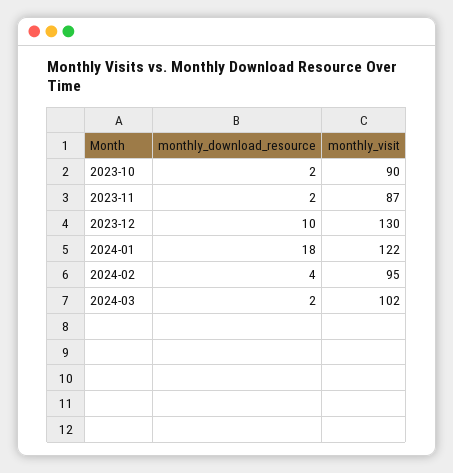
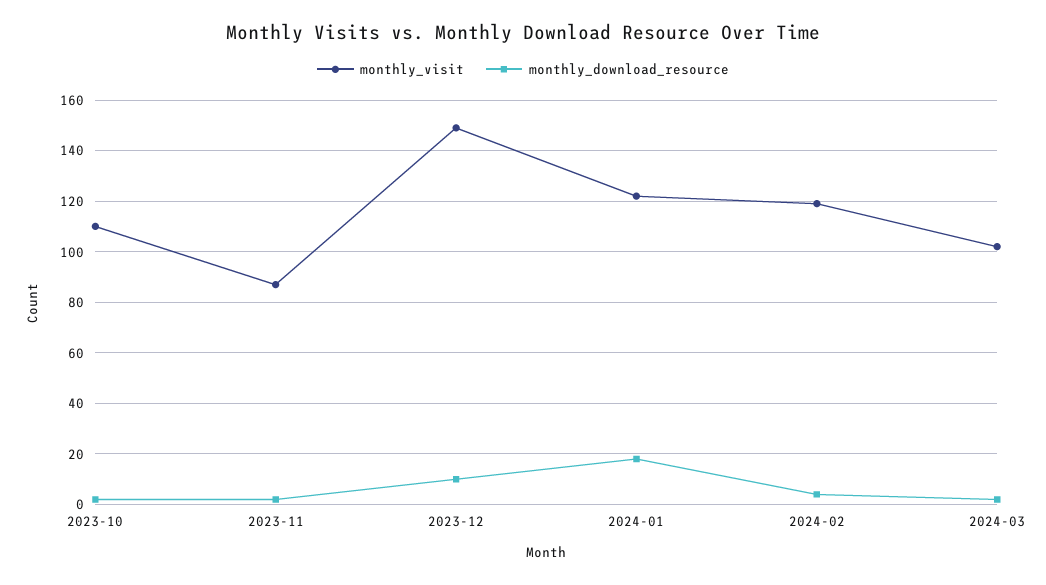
  {
    "monthly_download_resource": {
      "2023-10": 2,
      "2023-11": 2,
      "2023-12": 10,
      "2024-01": 18,
      "2024-02": 4,
      "2024-03": 2
    },
    "monthly_visit": {
-     "2023-10": 90,
+     "2023-10": 110,
      "2023-11": 87,
-     "2023-12": 130,
+     "2023-12": 150,
      "2024-01": 122,
-     "2024-02": 95,
+     "2024-02": 120,
      "2024-03": 102
    }
  }

